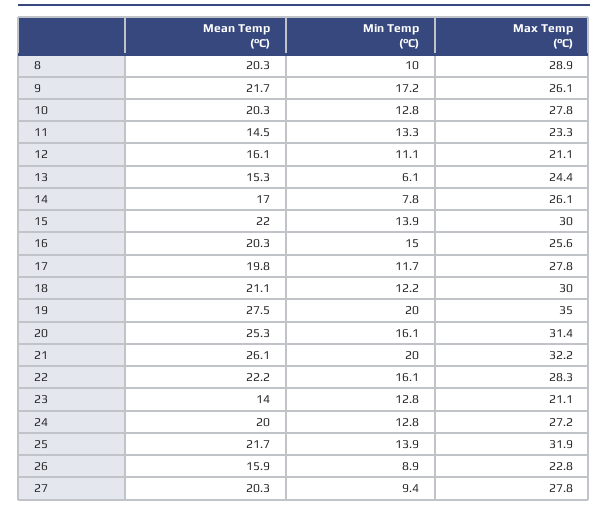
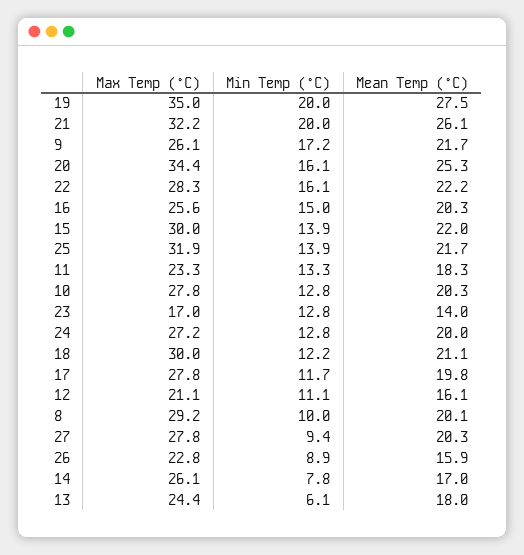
  {
    "Mean Temp (°C)": {
-     "8": 20.3,
+     "8": 20.1,
      "9": 21.7,
      "10": 20.3,
-     "11": 14.5,
+     "11": 18.3,
      "12": 16.1,
-     "13": 15.3,
+     "13": 18,
      "14": 17,
      "15": 22,
      "16": 20.3,
      "17": 19.8,
      "18": 21.1,
      "19": 27.5,
      "20": 25.3,
      "21": 26.1,
      "22": 22.2,
      "23": 14,
      "24": 20,
      "25": 21.7,
      "26": 15.9,
      "27": 20.3
    },
    "Min Temp (°C)": {
      "8": 10,
      "9": 17.2,
      "10": 12.8,
      "11": 13.3,
      "12": 11.1,
      "13": 6.1,
      "14": 7.8,
      "15": 13.9,
      "16": 15,
      "17": 11.7,
      "18": 12.2,
      "19": 20,
      "20": 16.1,
      "21": 20,
      "22": 16.1,
      "23": 12.8,
      "24": 12.8,
      "25": 13.9,
      "26": 8.9,
      "27": 9.4
    },
    "Max Temp (°C)": {
-     "8": 28.9,
+     "8": 29.2,
      "9": 26.1,
      "10": 27.8,
      "11": 23.3,
      "12": 21.1,
      "13": 24.4,
      "14": 26.1,
      "15": 30,
      "16": 25.6,
      "17": 27.8,
      "18": 30,
      "19": 35,
-     "20": 31.4,
+     "20": 34.4,
      "21": 32.2,
      "22": 28.3,
-     "23": 21.1,
+     "23": 17,
      "24": 27.2,
      "25": 31.9,
      "26": 22.8,
      "27": 27.8
    }
  }

